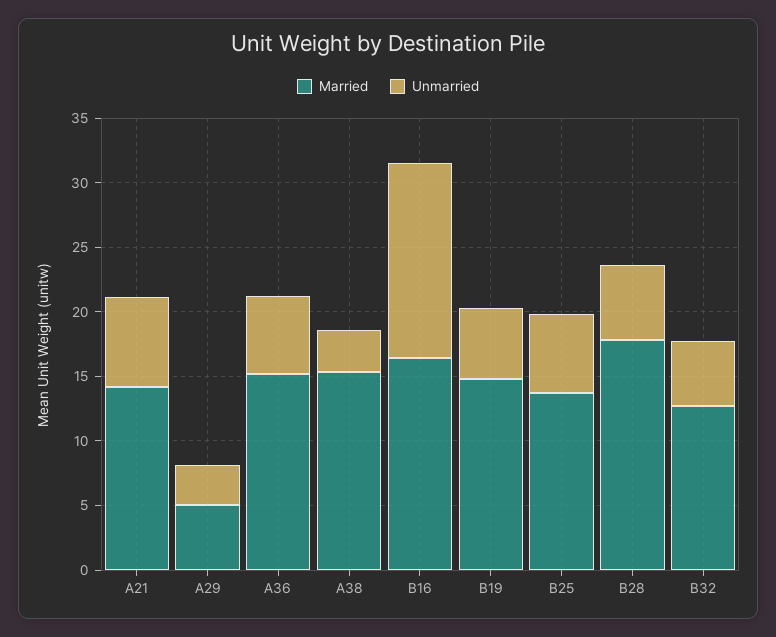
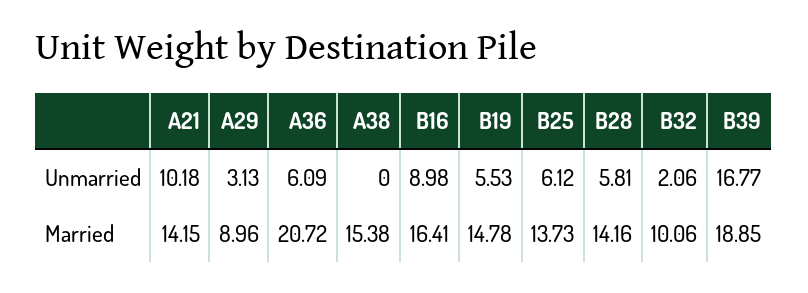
  {
    "Married": {
      "A21": 14.15,
-     "A29": 5,
+     "A29": 8.96,
-     "A36": 15,
+     "A36": 20.72,
      "A38": 15.38,
      "B16": 16.41,
      "B19": 14.78,
      "B25": 13.73,
-     "B28": 18,
+     "B28": 14.16,
-     "B32": 13
+     "B32": 10.06,
+     "B39": 18.85
    },
    "Unmarried": {
-     "A21": 7,
+     "A21": 10.18,
      "A29": 3.13,
      "A36": 6.09,
-     "A38": 3,
+     "A38": 0,
-     "B16": 15,
+     "B16": 8.98,
      "B19": 5.53,
      "B25": 6.12,
      "B28": 5.81,
-     "B32": 5
+     "B32": 2.06,
+     "B39": 16.77
    }
  }

